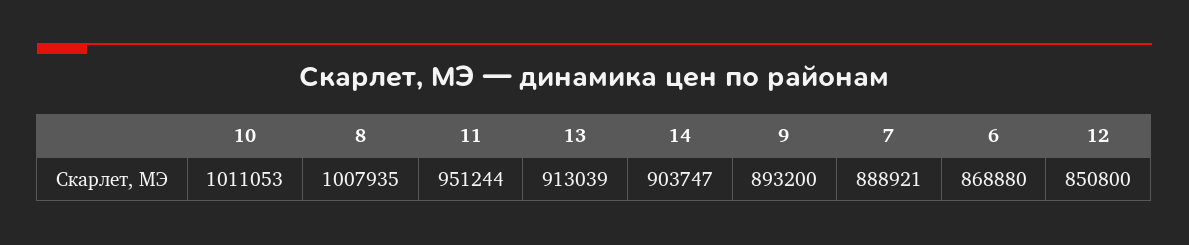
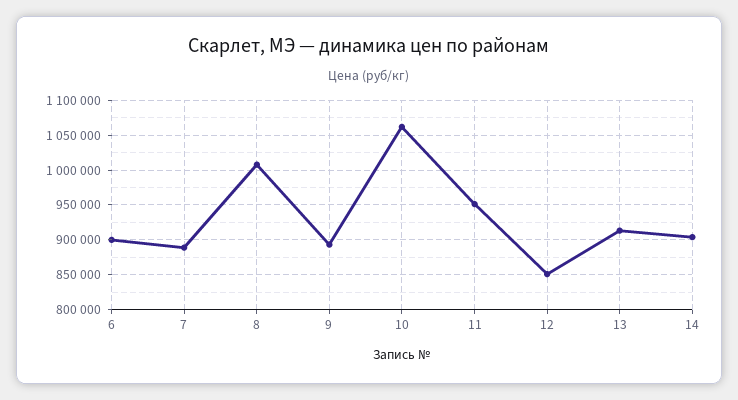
  {
-   "10": 1011053,
+   "10": 1060000,
    "8": 1007935,
    "11": 951244,
    "13": 913039,
    "14": 903747,
    "9": 893200,
    "7": 888921,
-   "6": 868880,
+   "6": 900000,
    "12": 850800
  }

